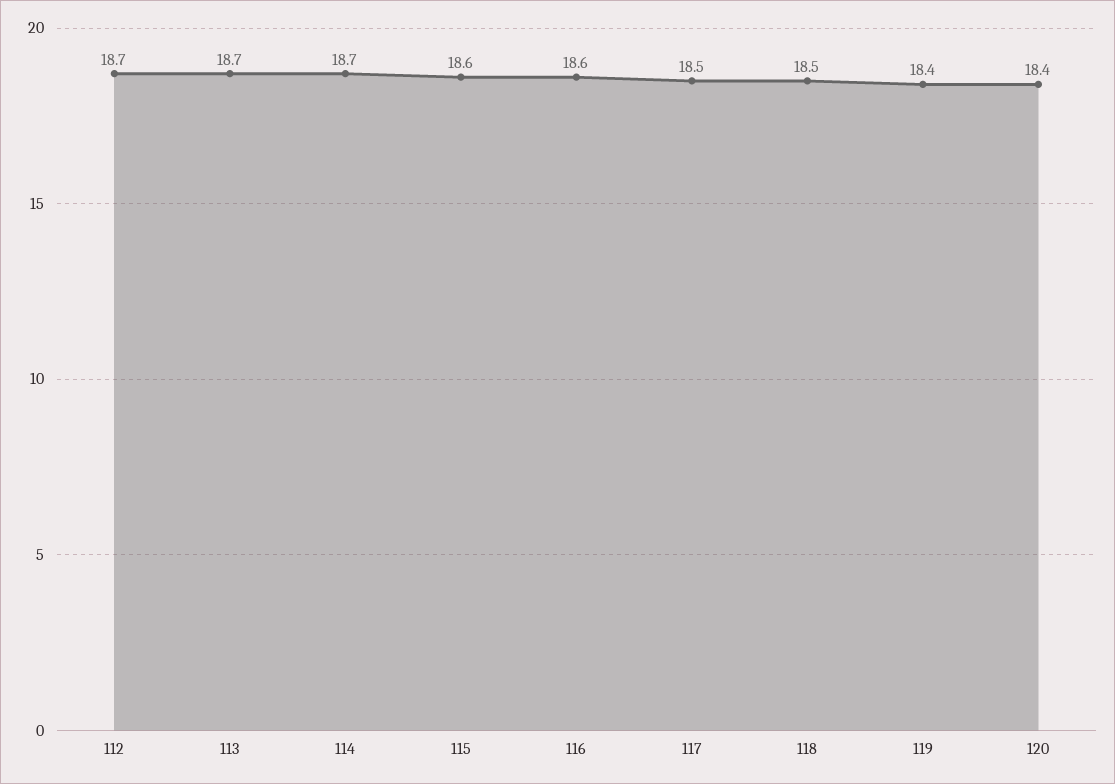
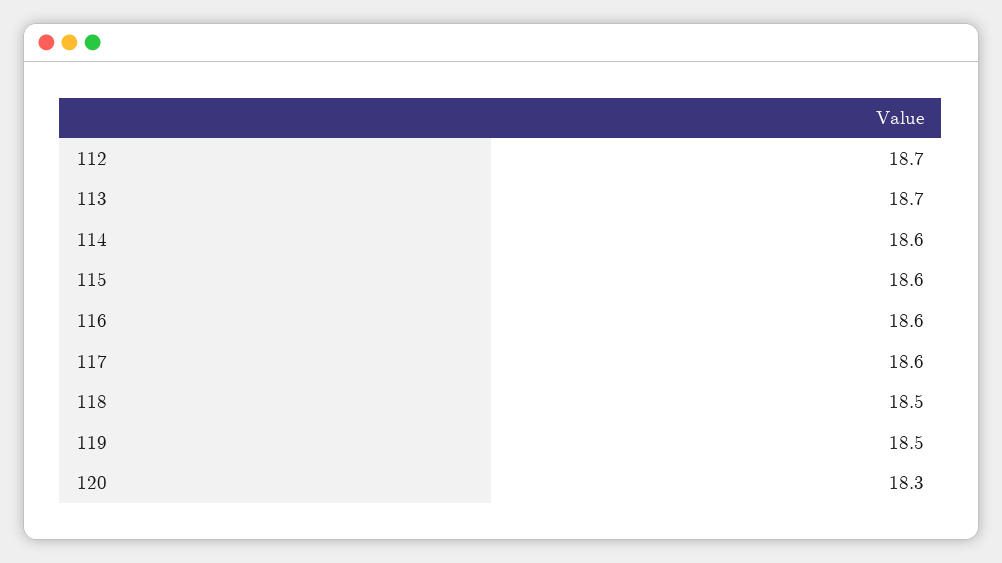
  {
    "112": 18.7,
    "113": 18.7,
-   "114": 18.7,
+   "114": 18.6,
    "115": 18.6,
    "116": 18.6,
-   "117": 18.5,
+   "117": 18.6,
    "118": 18.5,
-   "119": 18.4,
+   "119": 18.5,
-   "120": 18.4
+   "120": 18.3
  }

